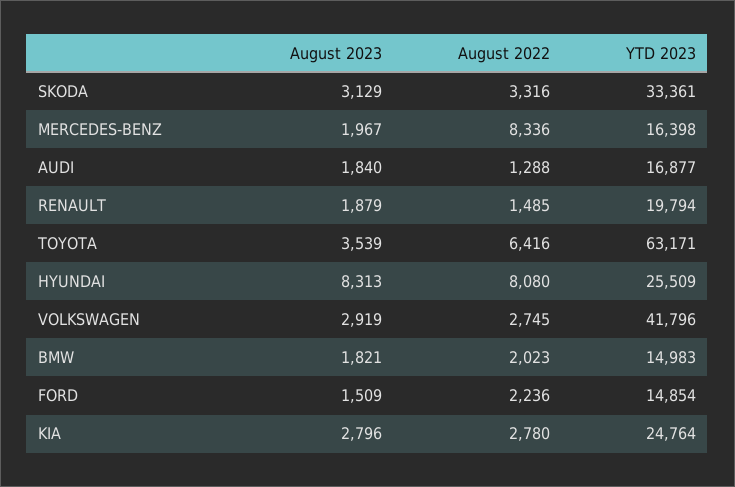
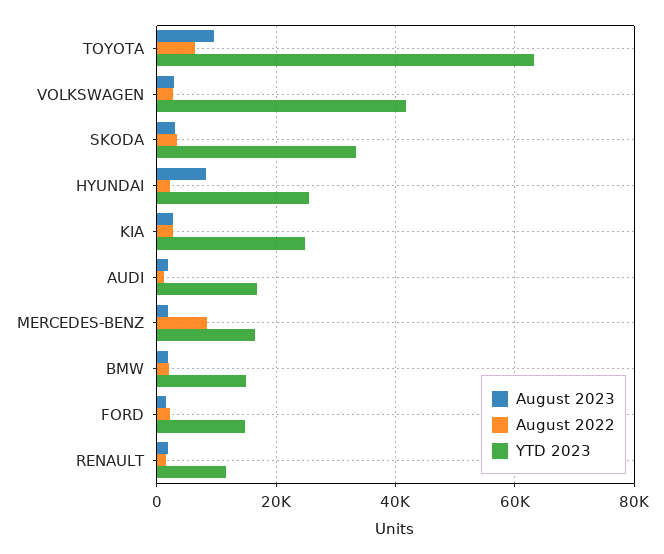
  {
    "August 2023": {
      "SKODA": 3129,
      "MERCEDES-BENZ": 1967,
      "AUDI": 1840,
      "RENAULT": 1879,
-     "TOYOTA": 3539,
+     "TOYOTA": 10000,
      "HYUNDAI": 8313,
      "VOLKSWAGEN": 2919,
      "BMW": 1821,
      "FORD": 1509,
      "KIA": 2796
    },
    "August 2022": {
      "SKODA": 3316,
      "MERCEDES-BENZ": 8336,
      "AUDI": 1288,
      "RENAULT": 1485,
      "TOYOTA": 6416,
-     "HYUNDAI": 8080,
+     "HYUNDAI": 2000,
      "VOLKSWAGEN": 2745,
      "BMW": 2023,
      "FORD": 2236,
      "KIA": 2780
    },
    "YTD 2023": {
      "SKODA": 33361,
      "MERCEDES-BENZ": 16398,
      "AUDI": 16877,
-     "RENAULT": 19794,
+     "RENAULT": 12000,
      "TOYOTA": 63171,
      "HYUNDAI": 25509,
      "VOLKSWAGEN": 41796,
      "BMW": 14983,
      "FORD": 14854,
      "KIA": 24764
    }
  }

